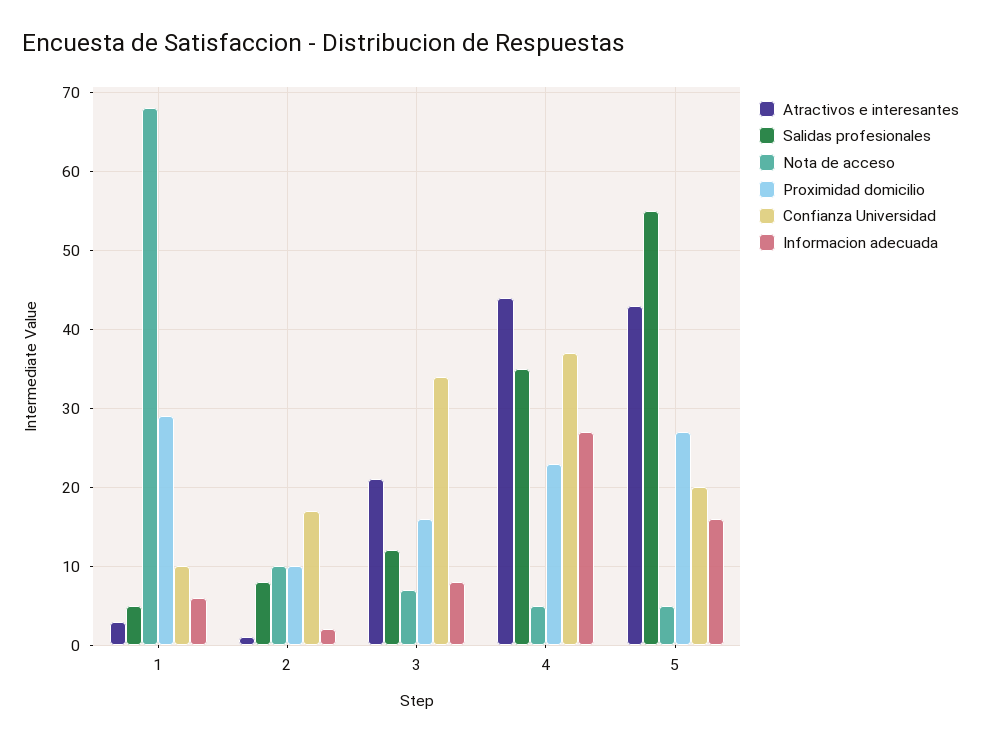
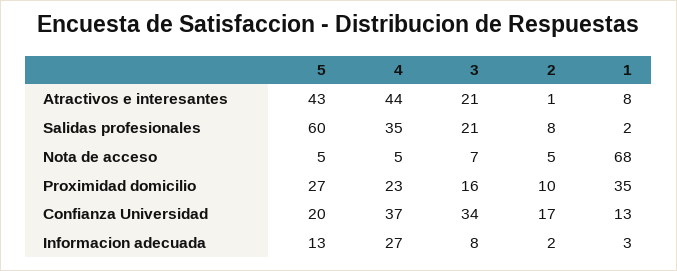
  {
    "Atractivos e interesantes": {
-     "1": 3,
+     "1": 8,
      "2": 1,
      "3": 21,
      "4": 44,
      "5": 43
    },
    "Salidas profesionales": {
-     "1": 5,
+     "1": 2,
      "2": 8,
-     "3": 12,
+     "3": 21,
      "4": 35,
-     "5": 55
+     "5": 60
    },
    "Nota de acceso": {
      "1": 68,
-     "2": 10,
+     "2": 5,
      "3": 7,
      "4": 5,
      "5": 5
    },
    "Proximidad domicilio": {
-     "1": 29,
+     "1": 35,
      "2": 10,
      "3": 16,
      "4": 23,
      "5": 27
    },
    "Confianza Universidad": {
-     "1": 10,
+     "1": 13,
      "2": 17,
      "3": 34,
      "4": 37,
      "5": 20
    },
    "Informacion adecuada": {
-     "1": 6,
+     "1": 3,
      "2": 2,
      "3": 8,
      "4": 27,
-     "5": 16
+     "5": 13
    }
  }

